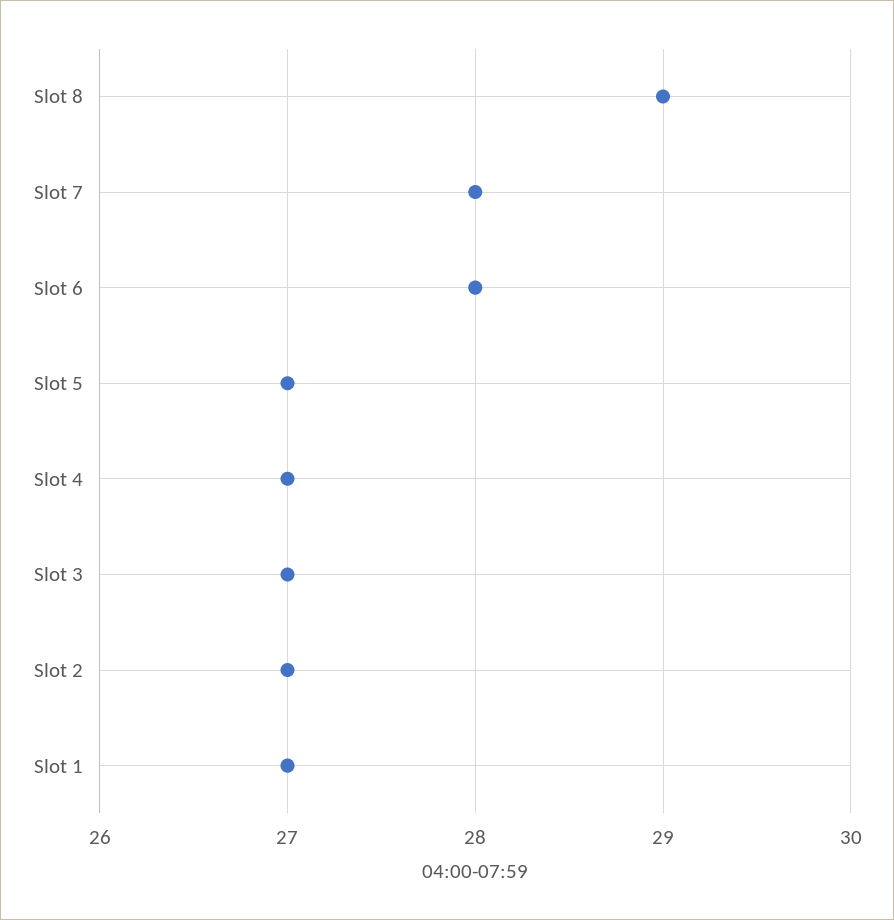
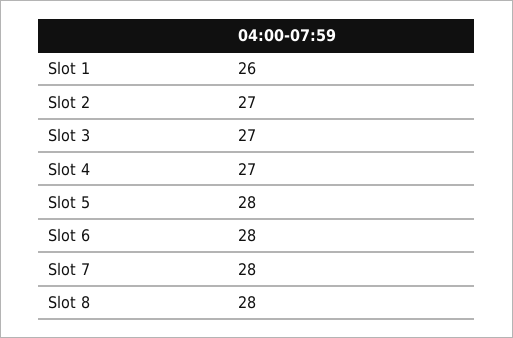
  {
-   "Slot 8": 29,
+   "Slot 8": 28,
    "Slot 7": 28,
    "Slot 6": 28,
-   "Slot 5": 27,
+   "Slot 5": 28,
    "Slot 4": 27,
    "Slot 3": 27,
    "Slot 2": 27,
-   "Slot 1": 27
+   "Slot 1": 26
  }

